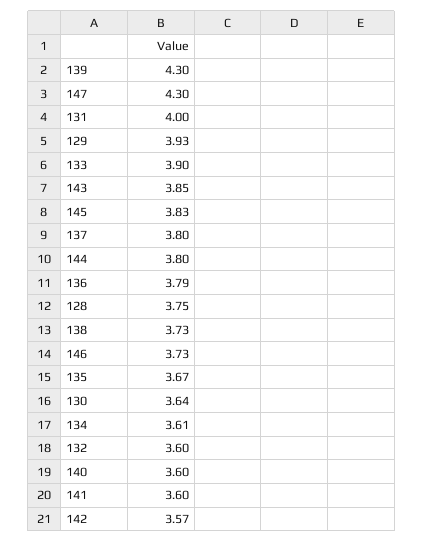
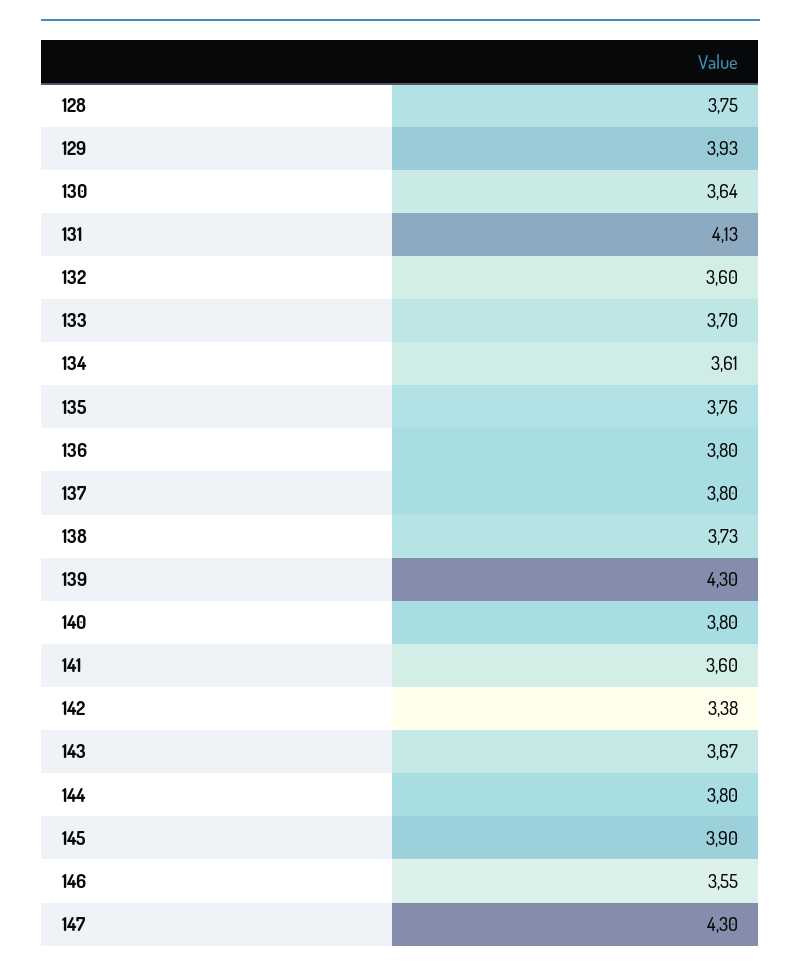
  {
    "139": 4.3,
    "147": 4.3,
-   "131": 4,
+   "131": 4.13,
    "129": 3.93,
-   "133": 3.9,
+   "133": 3.7,
-   "143": 3.85,
+   "143": 3.67,
-   "145": 3.83,
+   "145": 3.9,
    "137": 3.8,
    "144": 3.8,
-   "136": 3.79,
+   "136": 3.8,
    "128": 3.75,
    "138": 3.73,
-   "146": 3.73,
+   "146": 3.55,
-   "135": 3.67,
+   "135": 3.76,
    "130": 3.64,
    "134": 3.61,
    "132": 3.6,
-   "140": 3.6,
+   "140": 3.8,
    "141": 3.6,
-   "142": 3.57
+   "142": 3.38
  }

